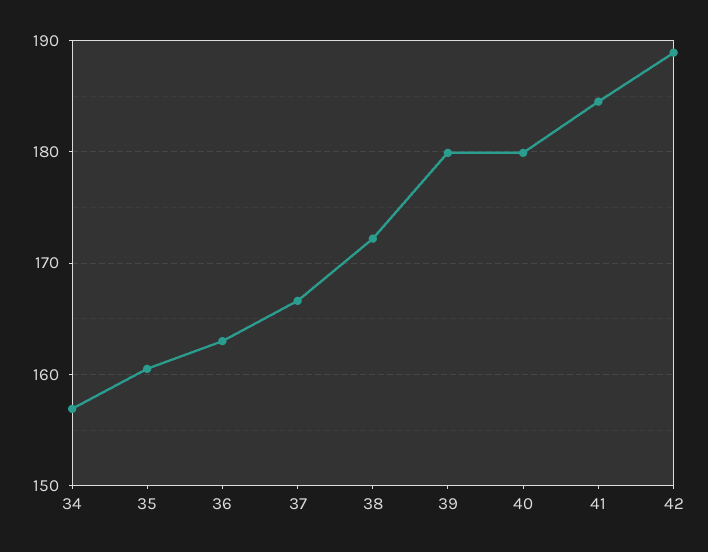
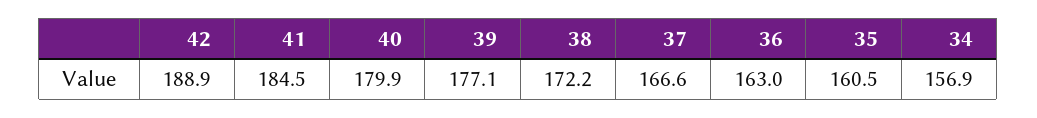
  {
    "34": 156.9,
    "35": 160.5,
    "36": 163,
    "37": 166.6,
    "38": 172.2,
-   "39": 180,
+   "39": 177.1,
    "40": 179.9,
    "41": 184.5,
    "42": 188.9
  }

